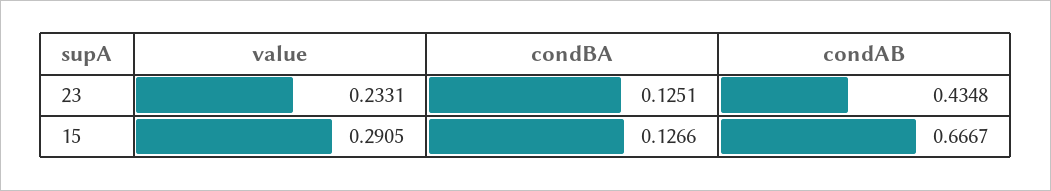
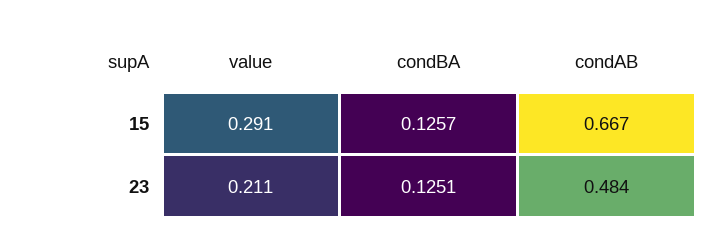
  {
    "value": {
-     "23": 0.2331,
+     "23": 0.211,
      "15": 0.2905
    },
    "condBA": {
      "23": 0.1251,
-     "15": 0.1266
+     "15": 0.1257
    },
    "condAB": {
-     "23": 0.4348,
+     "23": 0.484,
      "15": 0.6667
    }
  }

